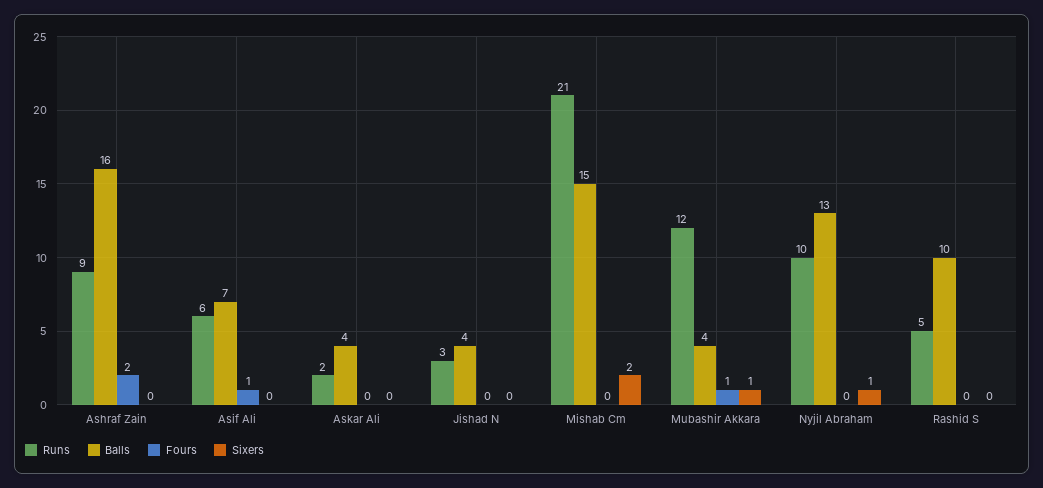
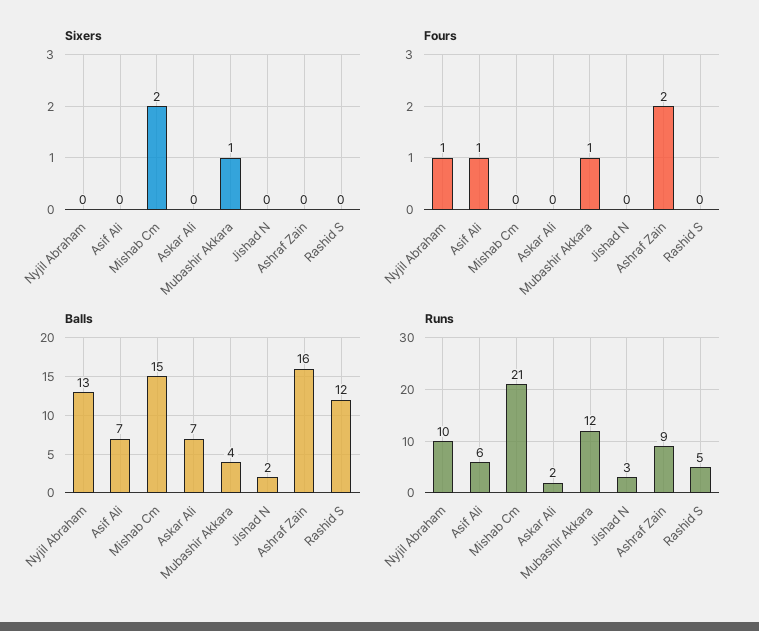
  {
    "Runs": {
      "Ashraf Zain": 9,
      "Asif Ali": 6,
      "Askar Ali": 2,
      "Jishad N": 3,
      "Mishab Cm": 21,
      "Mubashir Akkara": 12,
      "Nyjil Abraham": 10,
      "Rashid S": 5
    },
    "Balls": {
      "Ashraf Zain": 16,
      "Asif Ali": 7,
-     "Askar Ali": 4,
+     "Askar Ali": 7,
-     "Jishad N": 4,
+     "Jishad N": 2,
      "Mishab Cm": 15,
      "Mubashir Akkara": 4,
      "Nyjil Abraham": 13,
-     "Rashid S": 10
+     "Rashid S": 12
    },
    "Fours": {
      "Ashraf Zain": 2,
      "Asif Ali": 1,
      "Askar Ali": 0,
      "Jishad N": 0,
      "Mishab Cm": 0,
      "Mubashir Akkara": 1,
-     "Nyjil Abraham": 0,
+     "Nyjil Abraham": 1,
      "Rashid S": 0
    },
    "Sixers": {
      "Ashraf Zain": 0,
      "Asif Ali": 0,
      "Askar Ali": 0,
      "Jishad N": 0,
      "Mishab Cm": 2,
      "Mubashir Akkara": 1,
-     "Nyjil Abraham": 1,
+     "Nyjil Abraham": 0,
      "Rashid S": 0
    }
  }

